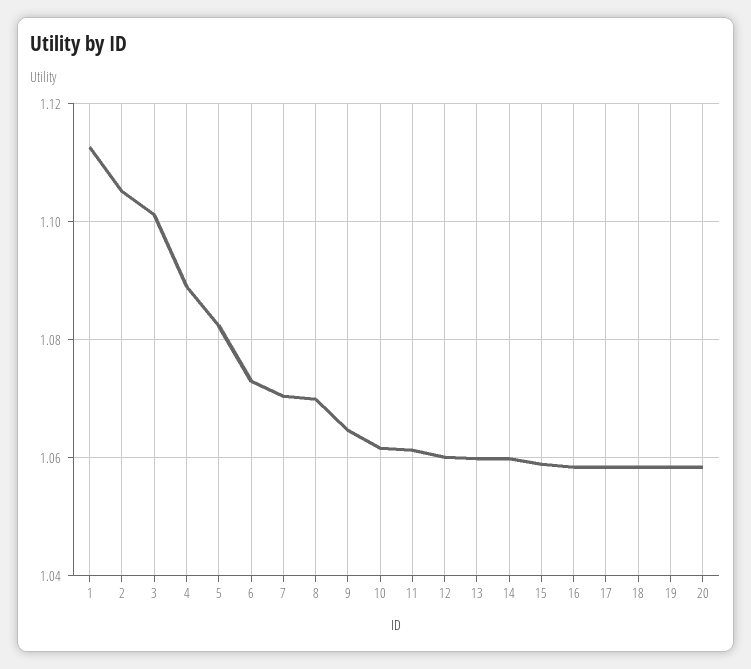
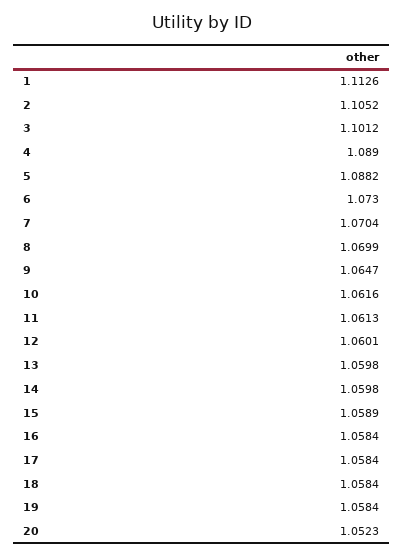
  {
    "1": 1.1126,
    "2": 1.1052,
    "3": 1.1012,
    "4": 1.089,
-   "5": 1.082,
+   "5": 1.0882,
    "6": 1.073,
    "7": 1.0704,
    "8": 1.0699,
    "9": 1.0647,
    "10": 1.0616,
    "11": 1.0613,
    "12": 1.0601,
    "13": 1.0598,
    "14": 1.0598,
    "15": 1.0589,
    "16": 1.0584,
    "17": 1.0584,
    "18": 1.0584,
    "19": 1.0584,
-   "20": 1.058
+   "20": 1.0523
  }

